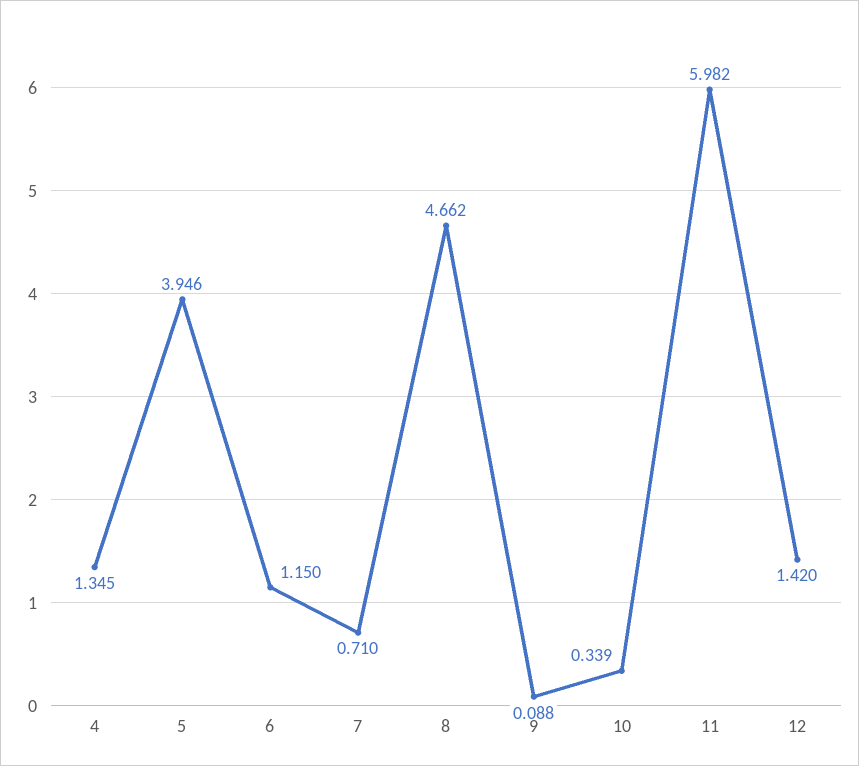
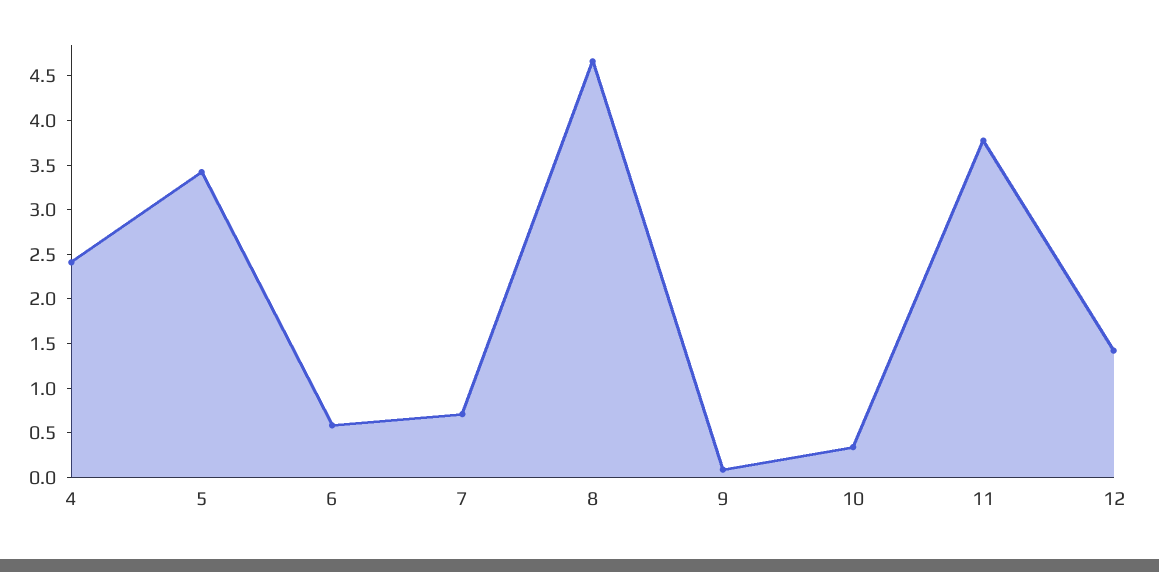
  {
-   "4": 1.345,
+   "4": 2.4,
-   "5": 3.946,
+   "5": 3.4,
-   "6": 1.15,
+   "6": 0.6,
    "7": 0.71,
    "8": 4.662,
    "9": 0.088,
    "10": 0.339,
-   "11": 5.982,
+   "11": 3.8,
    "12": 1.42
  }

